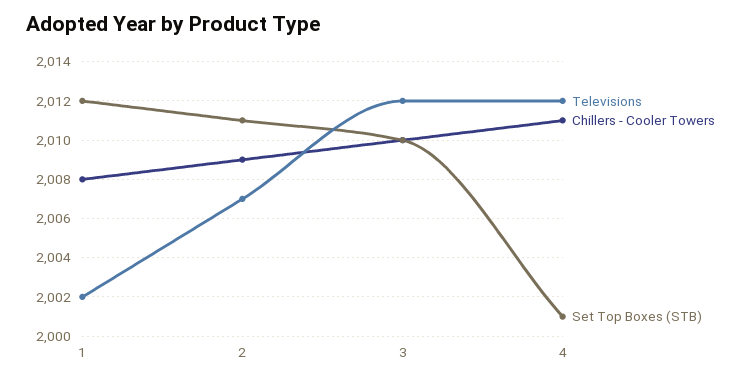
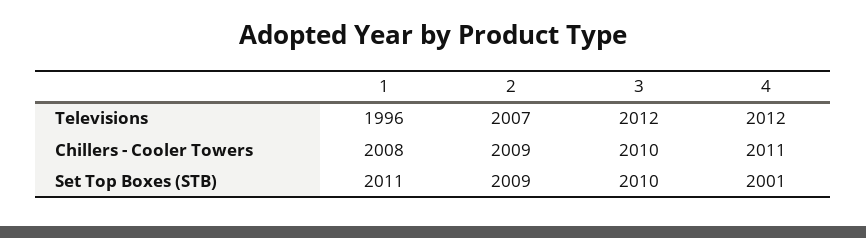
  {
    "Televisions": {
-     "1": 2002,
+     "1": 1996,
      "2": 2007,
      "3": 2012,
      "4": 2012
    },
    "Chillers - Cooler Towers": {
      "1": 2008,
      "2": 2009,
      "3": 2010,
      "4": 2011
    },
    "Set Top Boxes (STB)": {
-     "1": 2012,
+     "1": 2011,
-     "2": 2011,
+     "2": 2009,
      "3": 2010,
      "4": 2001
    }
  }

